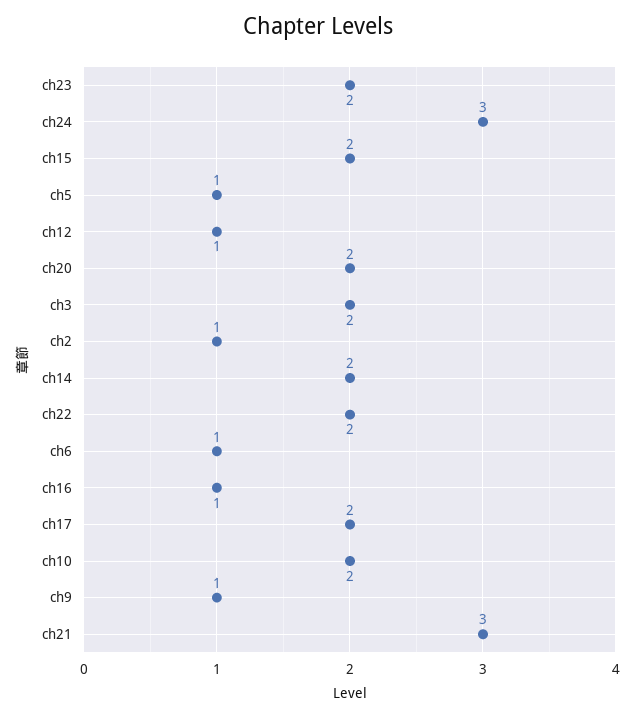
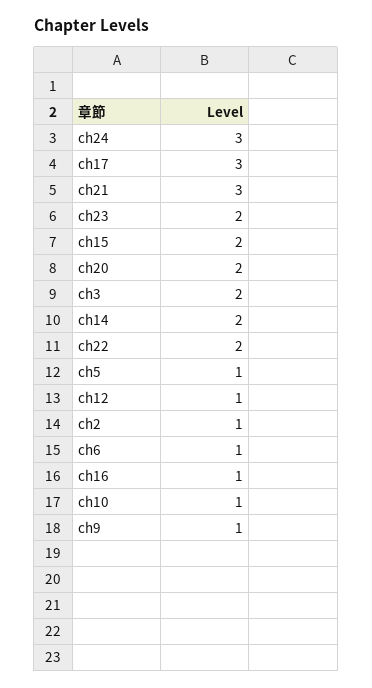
  {
    "ch23": 2,
    "ch24": 3,
    "ch15": 2,
    "ch5": 1,
    "ch12": 1,
    "ch20": 2,
    "ch3": 2,
    "ch2": 1,
    "ch14": 2,
    "ch22": 2,
    "ch6": 1,
    "ch16": 1,
-   "ch17": 2,
+   "ch17": 3,
-   "ch10": 2,
+   "ch10": 1,
    "ch9": 1,
    "ch21": 3
  }

